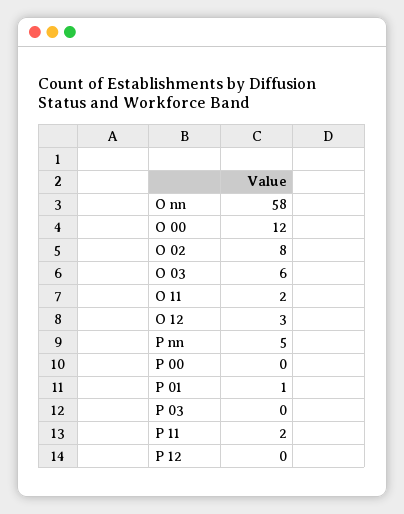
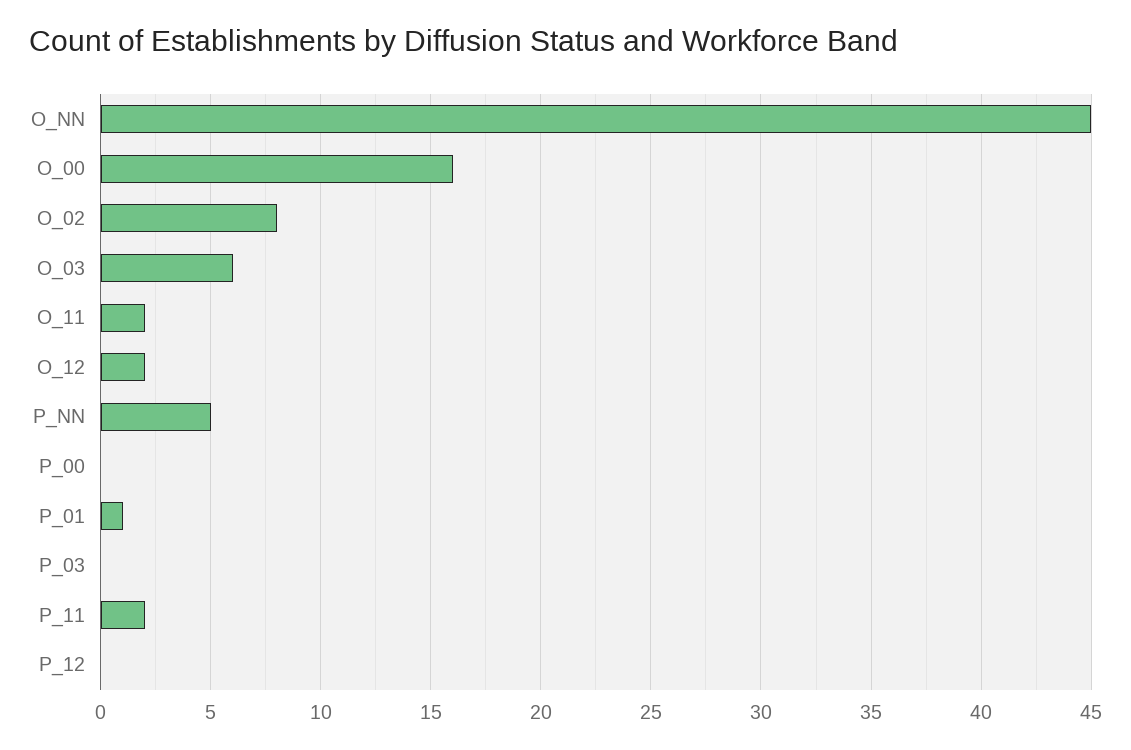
  {
-   "O nn": 58,
+   "O nn": 45,
-   "O 00": 12,
+   "O 00": 16,
    "O 02": 8,
    "O 03": 6,
    "O 11": 2,
-   "O 12": 3,
+   "O 12": 2,
    "P nn": 5,
    "P 00": 0,
    "P 01": 1,
    "P 03": 0,
    "P 11": 2,
    "P 12": 0
  }

